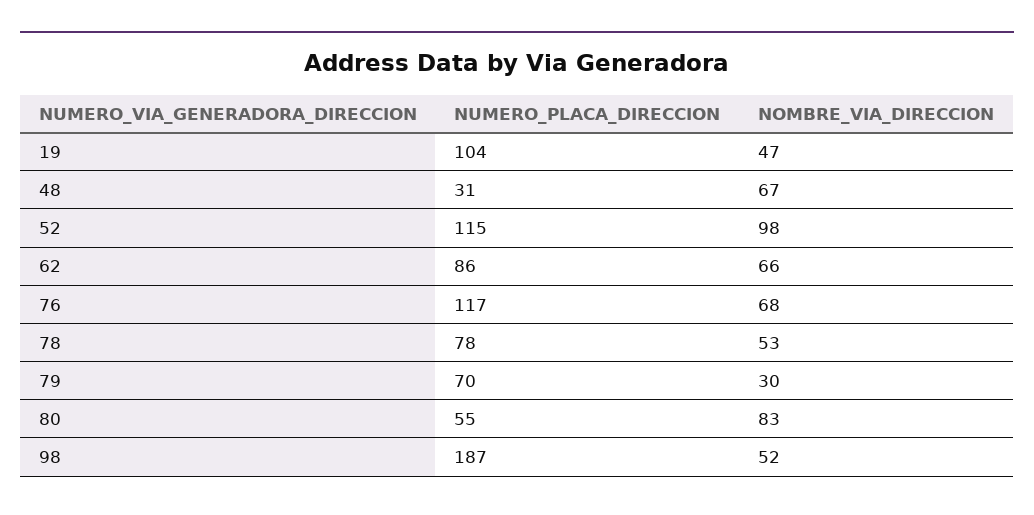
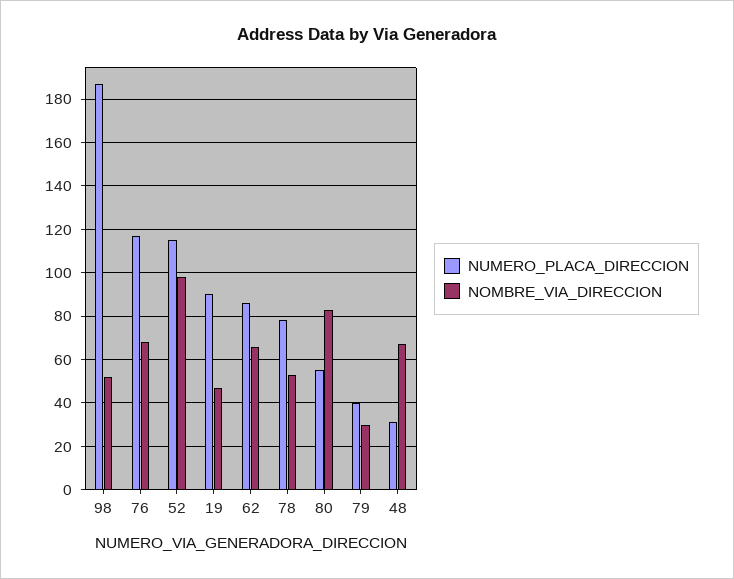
  {
    "NUMERO_PLACA_DIRECCION": {
-     "19": 104,
+     "19": 90,
      "48": 31,
      "52": 115,
      "62": 86,
      "76": 117,
      "78": 78,
-     "79": 70,
+     "79": 40,
      "80": 55,
      "98": 187
    },
    "NOMBRE_VIA_DIRECCION": {
      "19": 47,
      "48": 67,
      "52": 98,
      "62": 66,
      "76": 68,
      "78": 53,
      "79": 30,
      "80": 83,
      "98": 52
    }
  }

